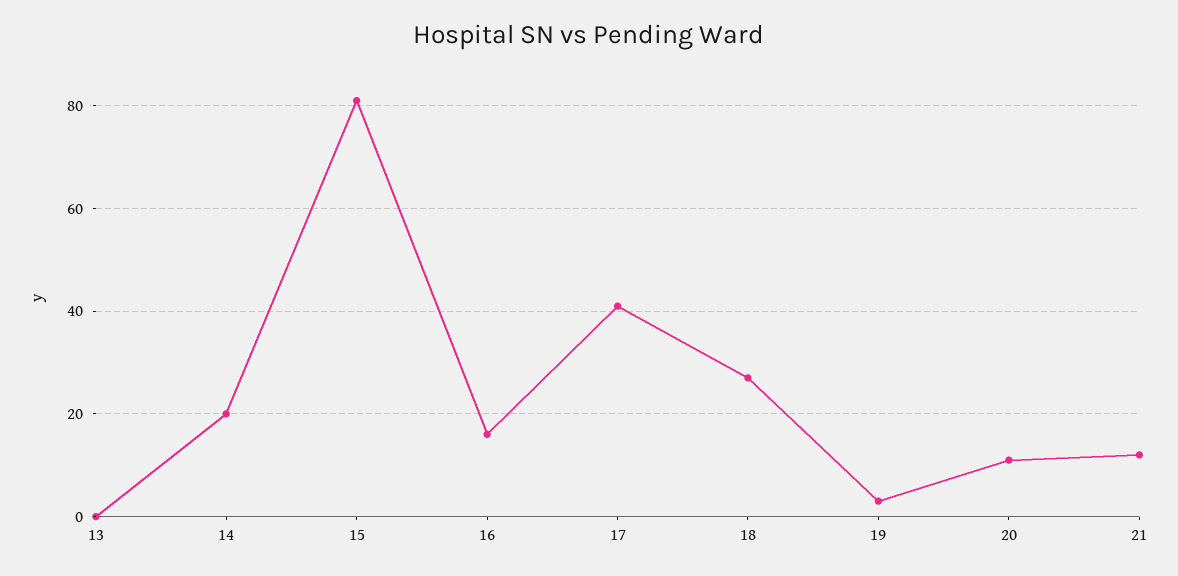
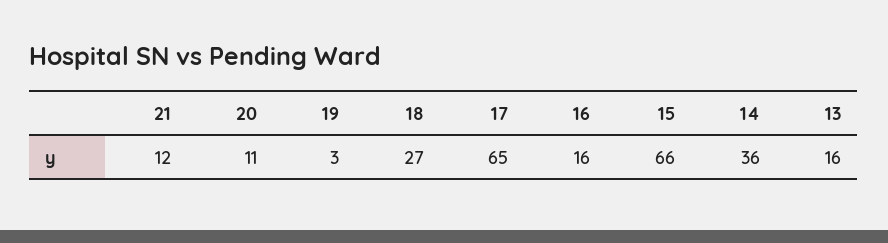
  {
-   "13": 0,
+   "13": 16,
-   "14": 20,
+   "14": 36,
-   "15": 80,
+   "15": 66,
    "16": 16,
-   "17": 40,
+   "17": 65,
    "18": 27,
    "19": 3,
    "20": 11,
    "21": 12
  }

